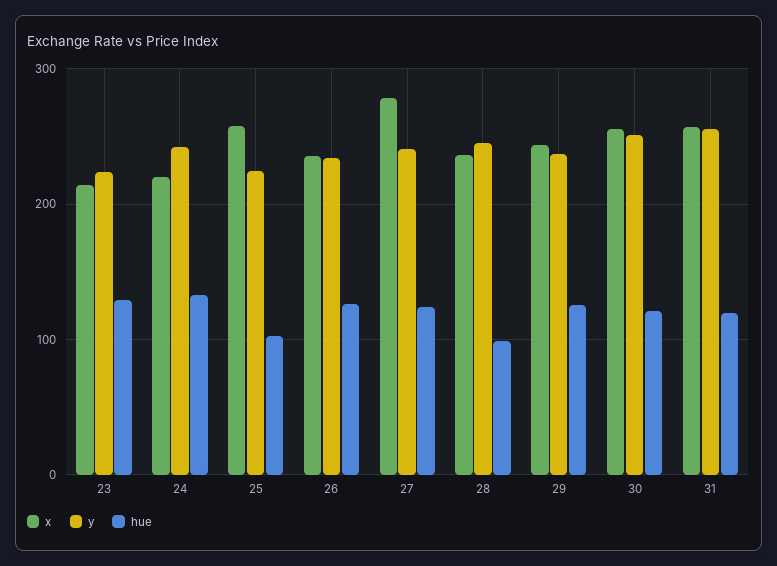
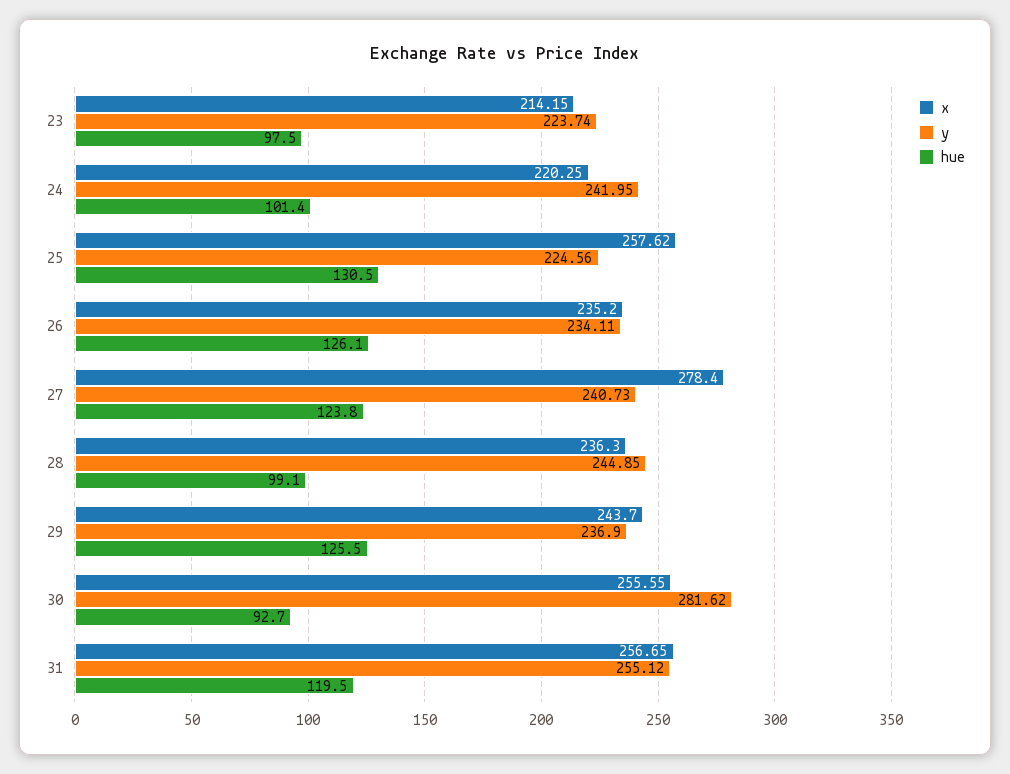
  {
    "x": {
      "23": 214.15,
      "24": 220.25,
      "25": 257.62,
      "26": 235.2,
      "27": 278.4,
      "28": 236.3,
      "29": 243.7,
      "30": 255.55,
      "31": 256.65
    },
    "y": {
      "23": 223.74,
      "24": 241.95,
      "25": 224.56,
      "26": 234.11,
      "27": 240.73,
      "28": 244.85,
      "29": 236.9,
-     "30": 250,
+     "30": 281.62,
      "31": 255.12
    },
    "hue": {
-     "23": 130,
+     "23": 97.5,
-     "24": 130,
+     "24": 101.4,
-     "25": 100,
+     "25": 130.5,
      "26": 126.1,
      "27": 123.8,
      "28": 99.1,
      "29": 125.5,
-     "30": 120,
+     "30": 92.7,
      "31": 119.5
    }
  }

